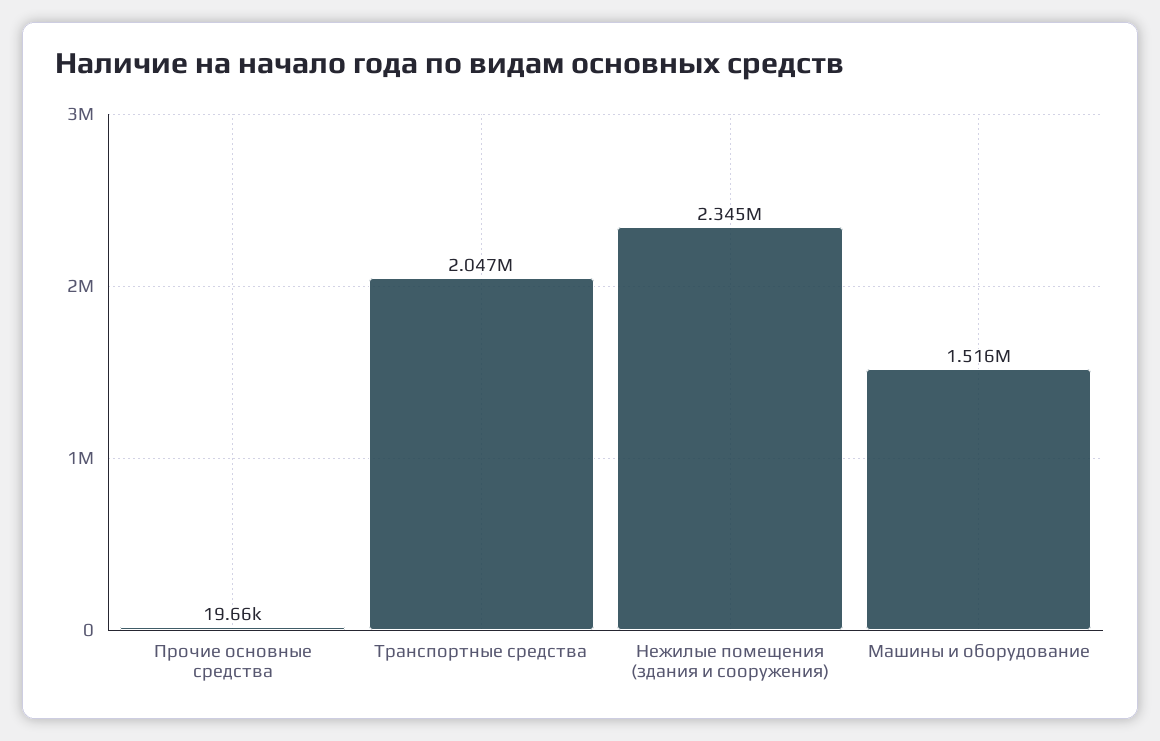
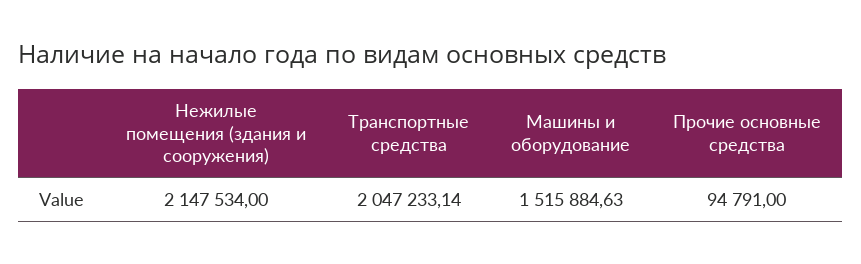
  {
-   "Прочие основные средства": 19660,
+   "Прочие основные средства": 94791,
    "Транспортные средства": 2047233.14,
-   "Нежилые помещения (здания и сооружения)": 2345000,
+   "Нежилые помещения (здания и сооружения)": 2147534,
    "Машины и оборудование": 1515884.63
  }

